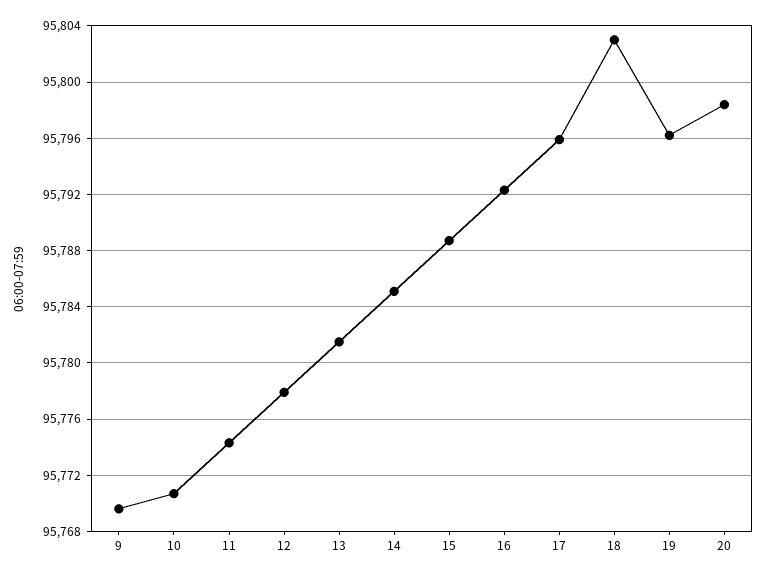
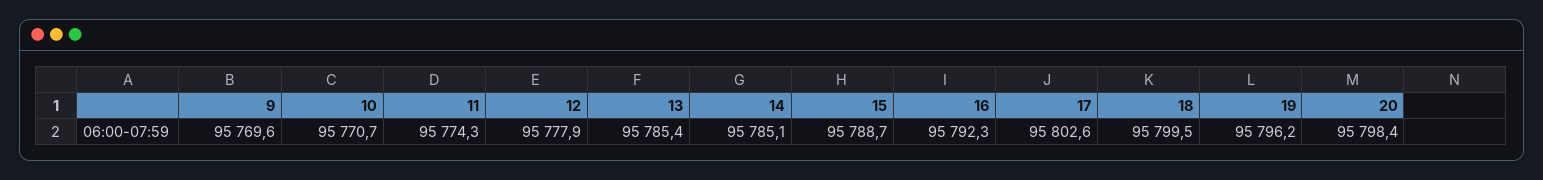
  {
    "9": 95769.6,
    "10": 95770.7,
    "11": 95774.3,
    "12": 95777.9,
-   "13": 95781.5,
+   "13": 95785.4,
    "14": 95785.1,
    "15": 95788.7,
    "16": 95792.3,
-   "17": 95796,
+   "17": 95802.6,
-   "18": 95803,
+   "18": 95799.5,
    "19": 95796.2,
    "20": 95798.4
  }

